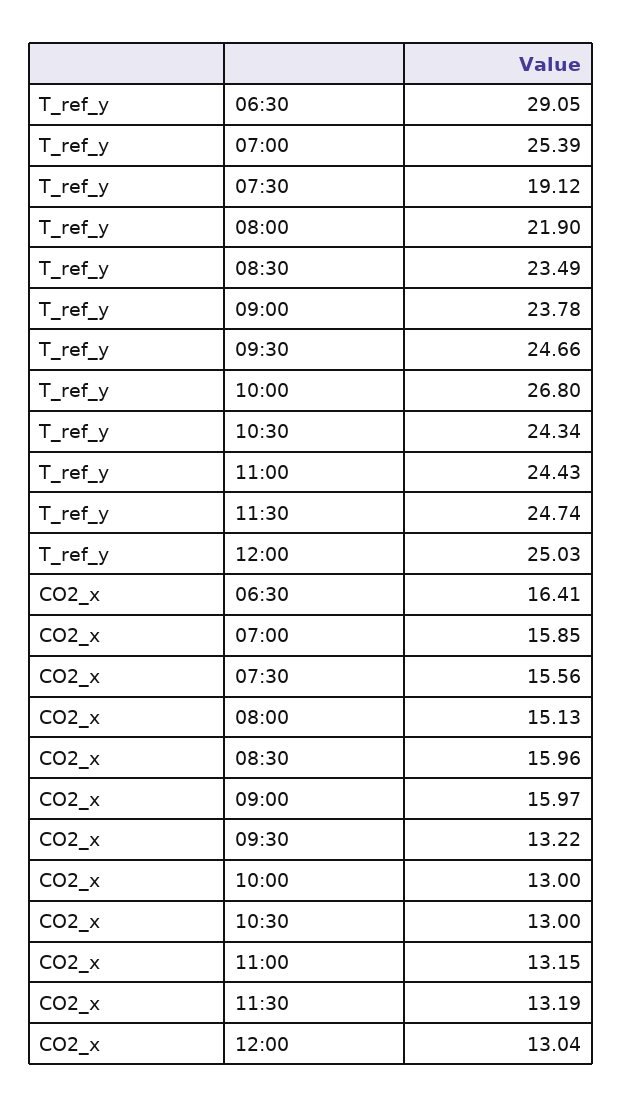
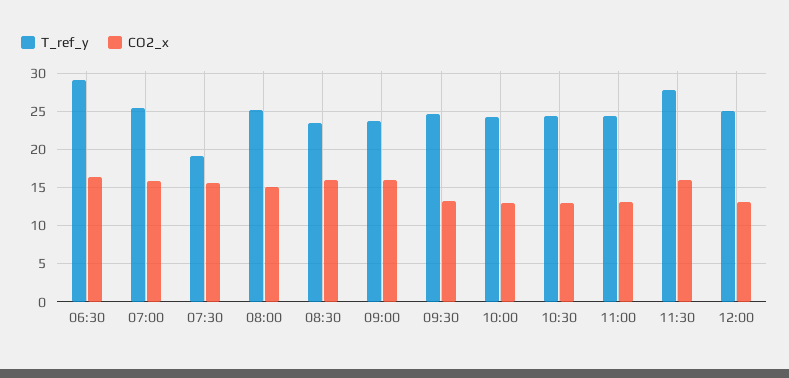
  {
    "T_ref_y": {
      "06:30": 29.05,
      "07:00": 25.39,
      "07:30": 19.12,
-     "08:00": 21.9,
+     "08:00": 25,
      "08:30": 23.49,
      "09:00": 23.78,
      "09:30": 24.66,
-     "10:00": 26.8,
+     "10:00": 24,
      "10:30": 24.34,
      "11:00": 24.43,
-     "11:30": 24.74,
+     "11:30": 28,
      "12:00": 25.03
    },
    "CO2_x": {
      "06:30": 16.41,
      "07:00": 15.85,
      "07:30": 15.56,
      "08:00": 15.13,
      "08:30": 15.96,
      "09:00": 15.97,
      "09:30": 13.22,
      "10:00": 13,
      "10:30": 13,
      "11:00": 13.15,
-     "11:30": 13.19,
+     "11:30": 16,
      "12:00": 13.04
    }
  }

